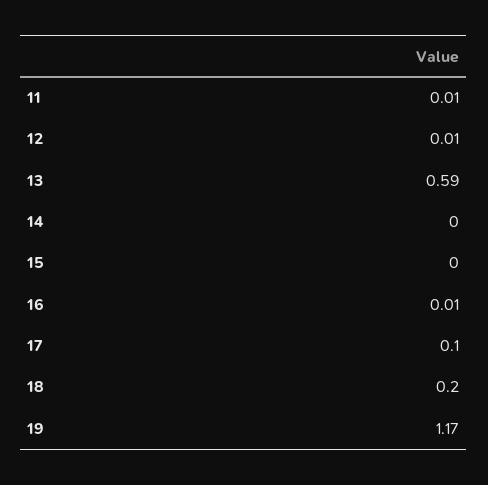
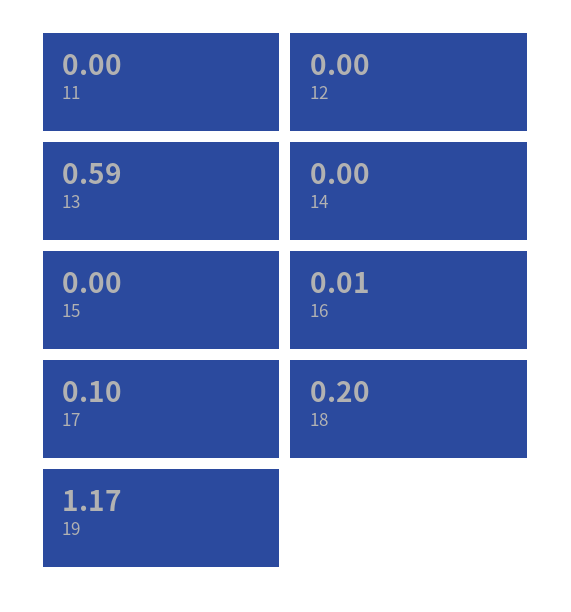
  {
-   "11": 0.01,
+   "11": 0,
-   "12": 0.01,
+   "12": 0,
    "13": 0.59,
    "14": 0,
    "15": 0,
    "16": 0.01,
    "17": 0.1,
    "18": 0.2,
    "19": 1.17
  }

